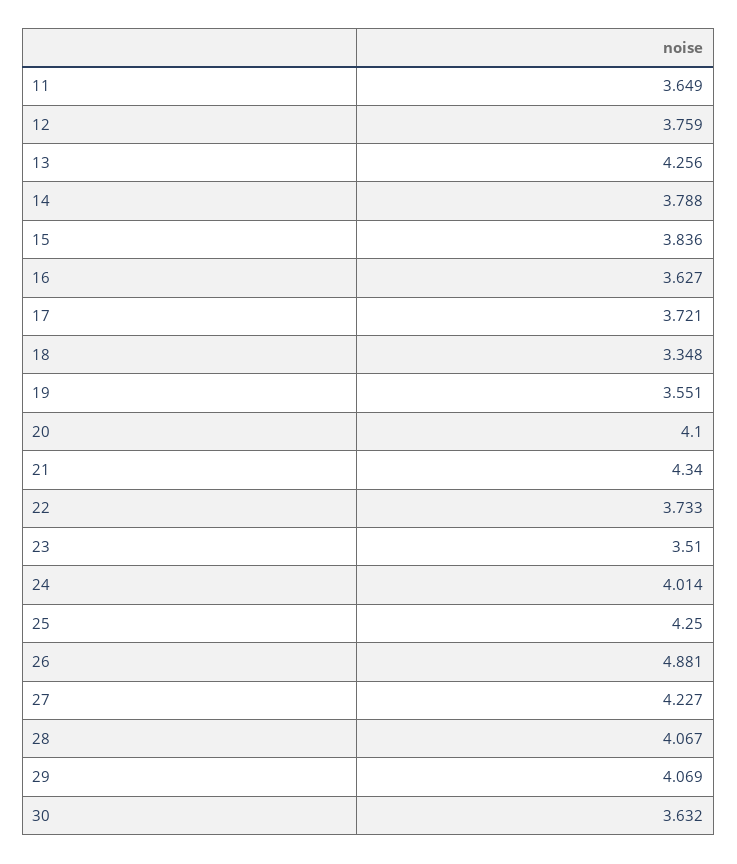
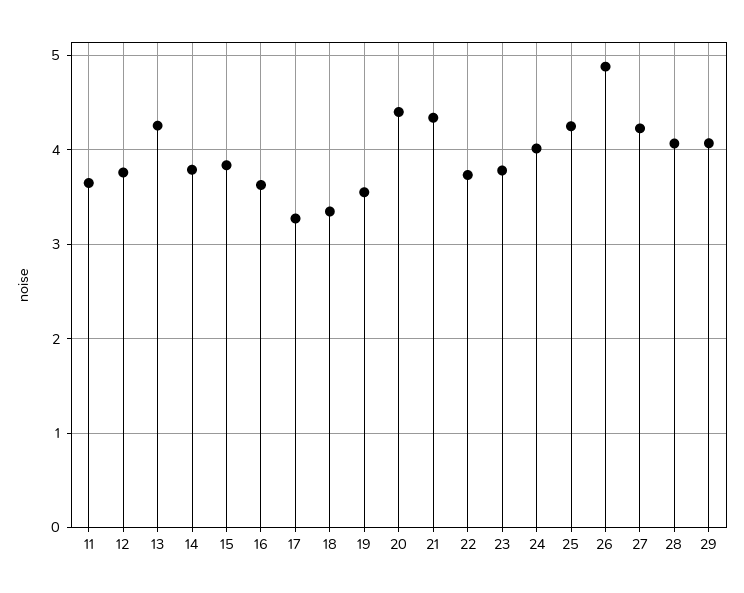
  {
    "11": 3.649,
    "12": 3.759,
    "13": 4.256,
    "14": 3.788,
    "15": 3.836,
    "16": 3.627,
-   "17": 3.721,
+   "17": 3.3,
    "18": 3.348,
    "19": 3.551,
-   "20": 4.1,
+   "20": 4.4,
    "21": 4.34,
    "22": 3.733,
-   "23": 3.51,
+   "23": 3.8,
    "24": 4.014,
    "25": 4.25,
    "26": 4.881,
    "27": 4.227,
    "28": 4.067,
-   "29": 4.069,
+   "29": 4.069
-   "30": 3.632
  }

